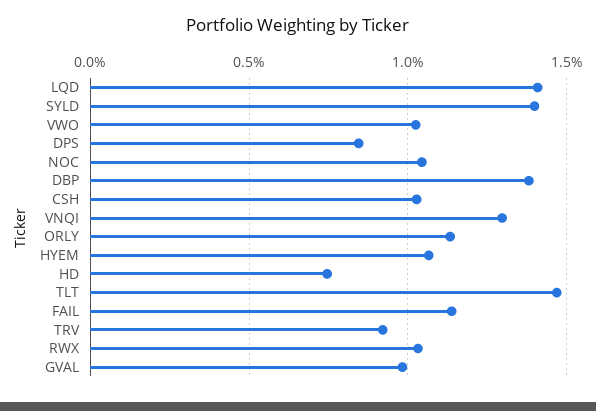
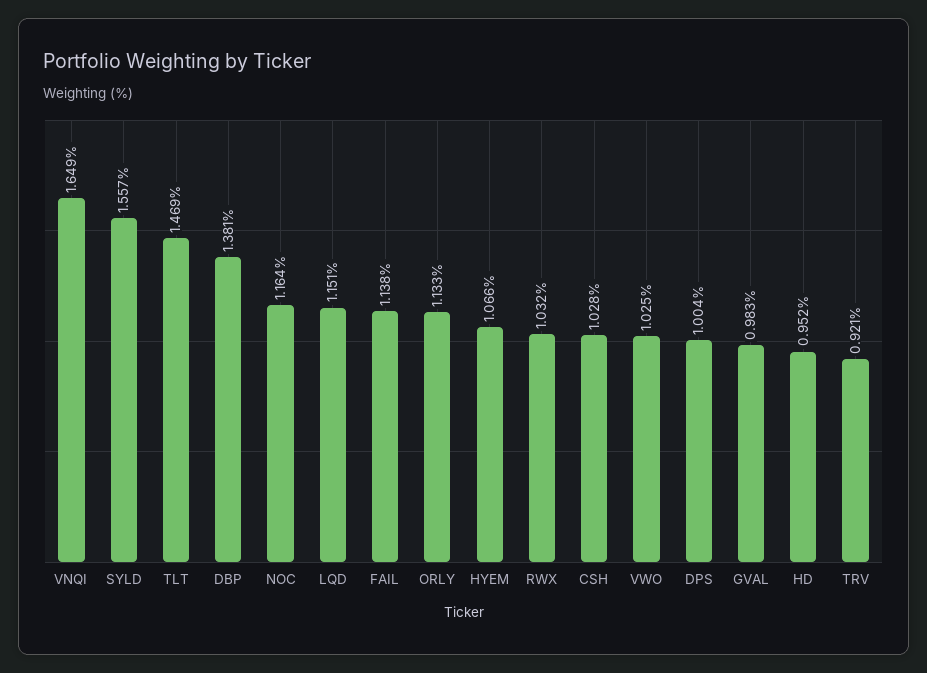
  {
-   "LQD": 1.4,
+   "LQD": 1.151,
-   "SYLD": 1.4,
+   "SYLD": 1.557,
    "VWO": 1.025,
-   "DPS": 0.85,
+   "DPS": 1.004,
-   "NOC": 1.05,
+   "NOC": 1.164,
    "DBP": 1.381,
    "CSH": 1.028,
-   "VNQI": 1.3,
+   "VNQI": 1.649,
    "ORLY": 1.133,
    "HYEM": 1.066,
-   "HD": 0.75,
+   "HD": 0.952,
    "TLT": 1.469,
    "FAIL": 1.138,
    "TRV": 0.921,
    "RWX": 1.032,
    "GVAL": 0.983
  }

